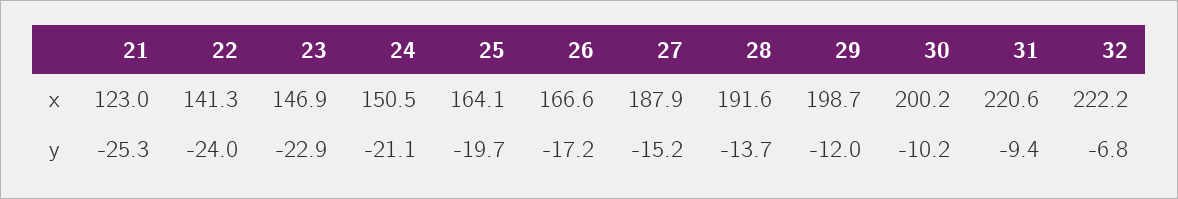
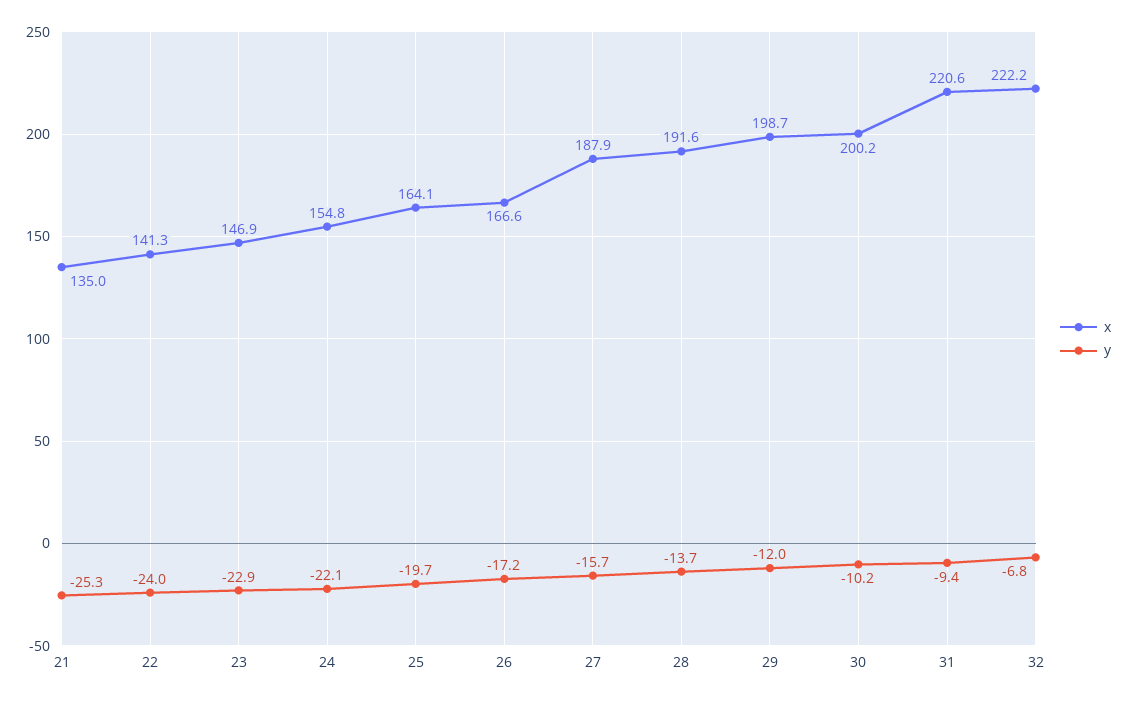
  {
    "x": {
-     "21": 123,
+     "21": 135,
      "22": 141.3,
      "23": 146.9,
-     "24": 150.5,
+     "24": 154.8,
      "25": 164.1,
      "26": 166.6,
      "27": 187.9,
      "28": 191.6,
      "29": 198.7,
      "30": 200.2,
      "31": 220.6,
      "32": 222.2
    },
    "y": {
      "21": -25.3,
      "22": -24,
      "23": -22.9,
-     "24": -21.1,
+     "24": -22.1,
      "25": -19.7,
      "26": -17.2,
-     "27": -15.2,
+     "27": -15.7,
      "28": -13.7,
      "29": -12,
      "30": -10.2,
      "31": -9.4,
      "32": -6.8
    }
  }

